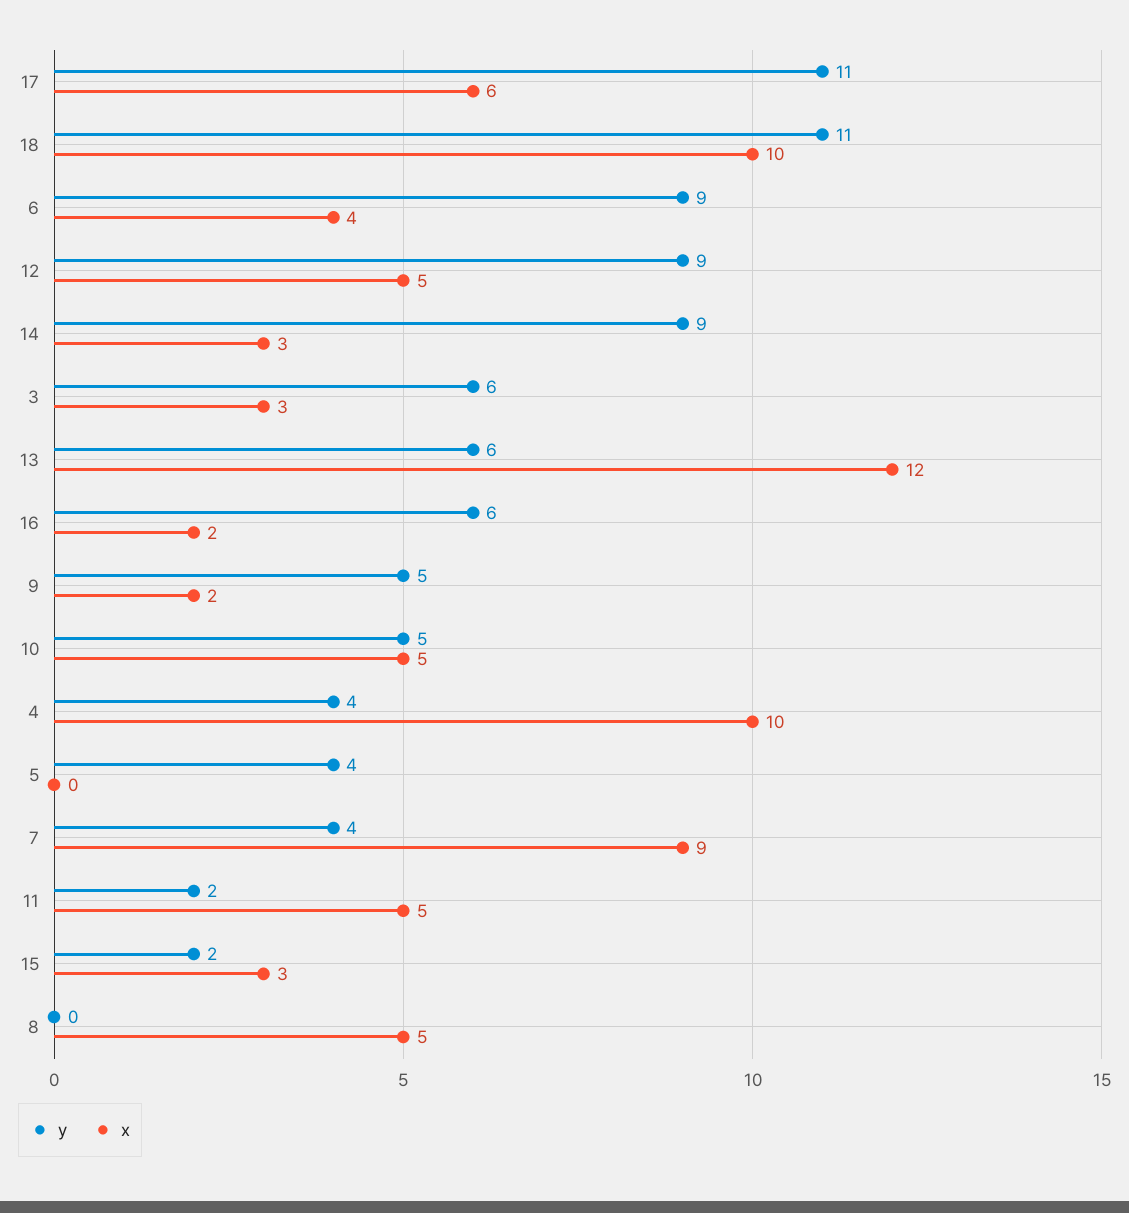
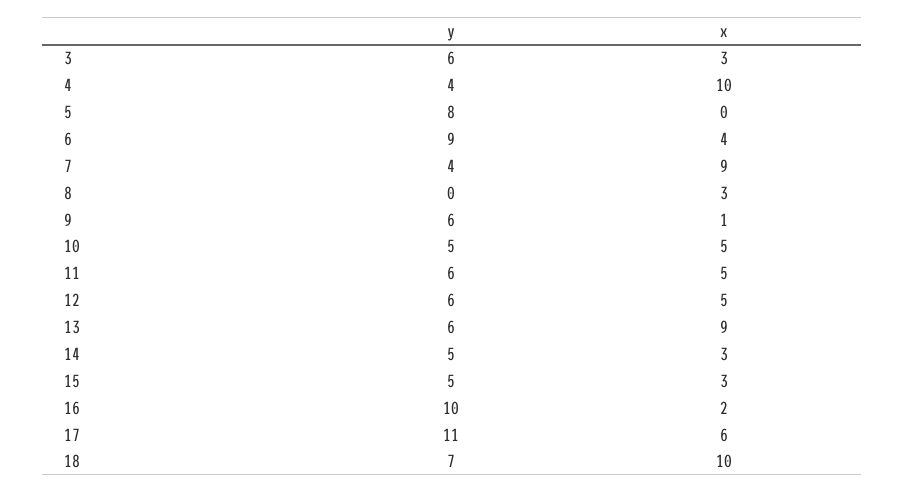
  {
    "y": {
      "17": 11,
-     "18": 11,
+     "18": 7,
      "6": 9,
-     "12": 9,
+     "12": 6,
-     "14": 9,
+     "14": 5,
      "3": 6,
      "13": 6,
-     "16": 6,
+     "16": 10,
-     "9": 5,
+     "9": 6,
      "10": 5,
      "4": 4,
-     "5": 4,
+     "5": 8,
      "7": 4,
-     "11": 2,
+     "11": 6,
-     "15": 2,
+     "15": 5,
      "8": 0
    },
    "x": {
      "17": 6,
      "18": 10,
      "6": 4,
      "12": 5,
      "14": 3,
      "3": 3,
-     "13": 12,
+     "13": 9,
      "16": 2,
-     "9": 2,
+     "9": 1,
      "10": 5,
      "4": 10,
      "5": 0,
      "7": 9,
      "11": 5,
      "15": 3,
-     "8": 5
+     "8": 3
    }
  }

